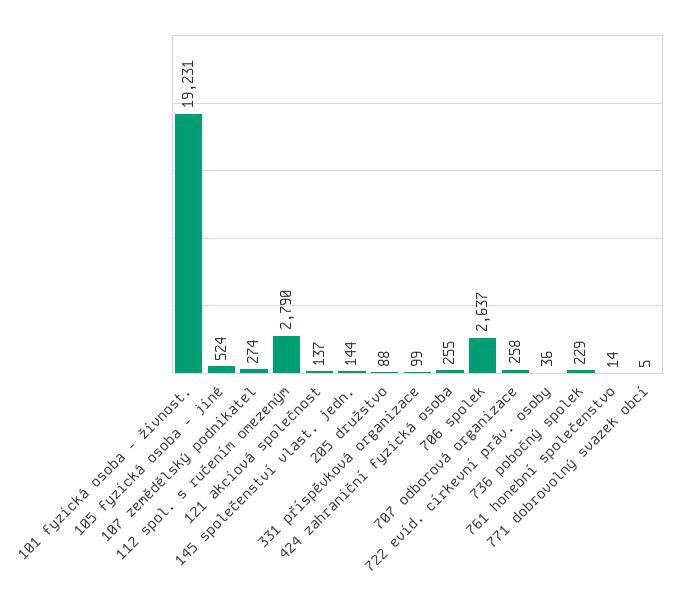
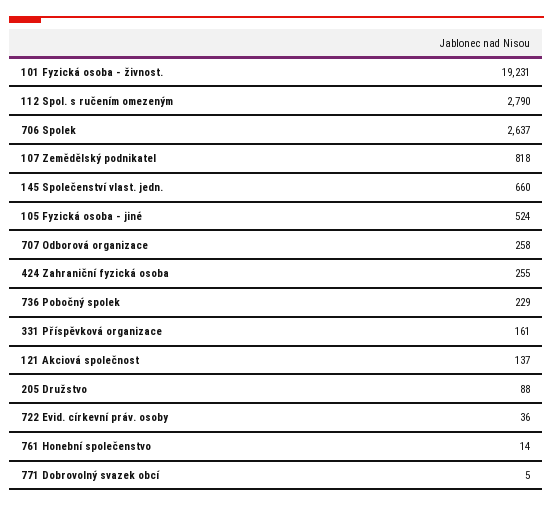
  {
    "101 fyzická osoba - živnost.": 19231,
    "105 fyzická osoba - jiné": 524,
-   "107 zemědělský podnikatel": 274,
+   "107 zemědělský podnikatel": 818,
    "112 spol. s ručením omezeným": 2790,
    "121 akciová společnost": 137,
-   "145 společenství vlast. jedn.": 144,
+   "145 společenství vlast. jedn.": 660,
    "205 družstvo": 88,
-   "331 příspěvková organizace": 99,
+   "331 příspěvková organizace": 161,
    "424 zahraniční fyzická osoba": 255,
    "706 spolek": 2637,
    "707 odborová organizace": 258,
    "722 evid. církevní práv. osoby": 36,
    "736 pobočný spolek": 229,
    "761 honební společenstvo": 14,
    "771 dobrovolný svazek obcí": 5
  }

